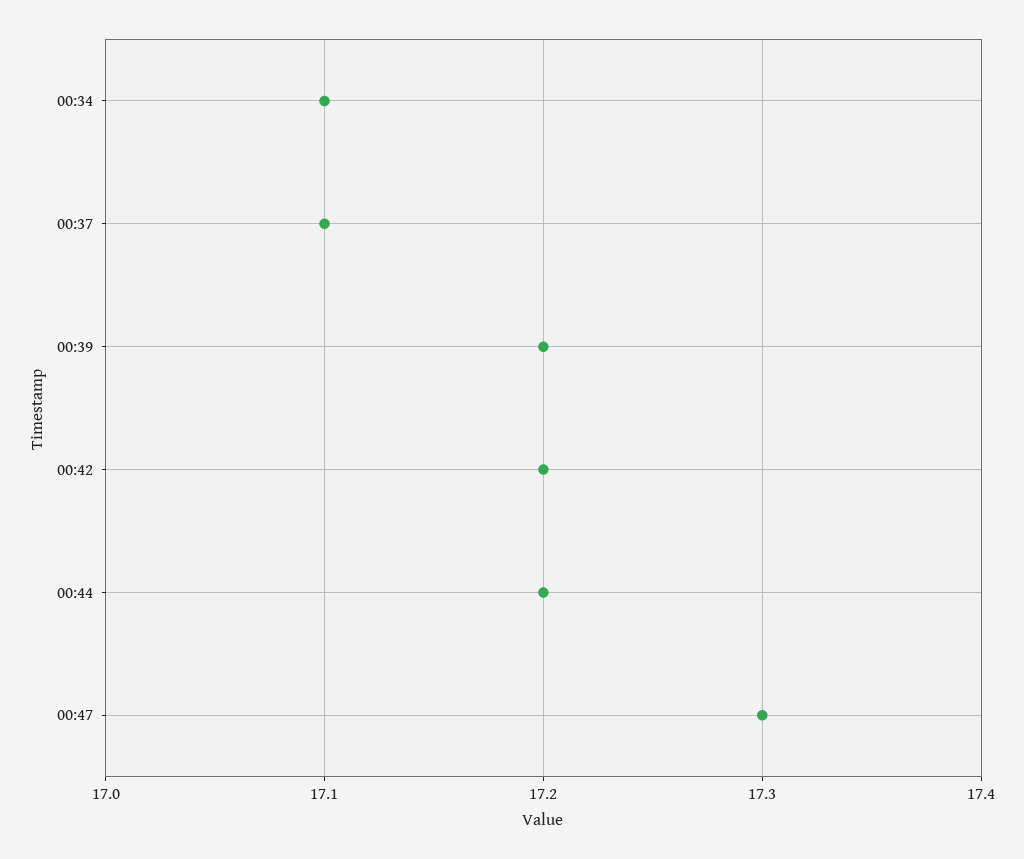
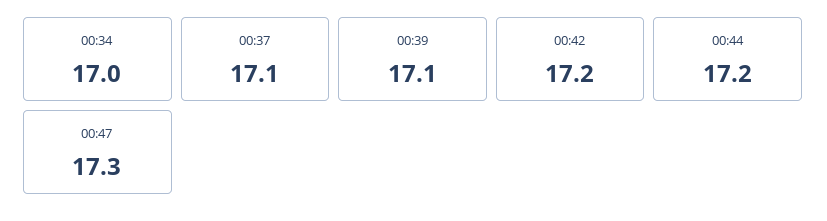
  {
-   "00:34": 17.1,
+   "00:34": 17,
    "00:37": 17.1,
-   "00:39": 17.2,
+   "00:39": 17.1,
    "00:42": 17.2,
    "00:44": 17.2,
    "00:47": 17.3
  }

